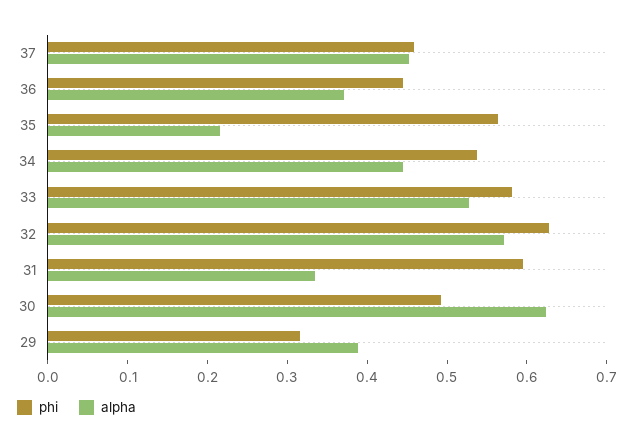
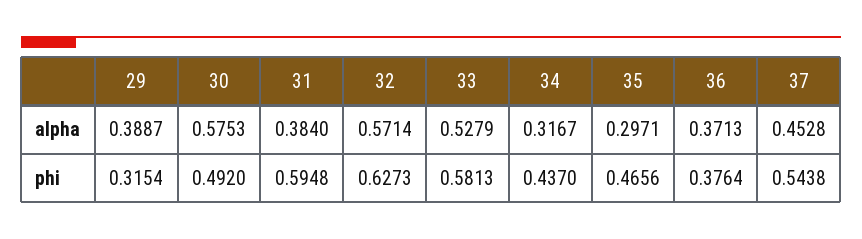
  {
    "phi": {
-     "37": 0.46,
+     "37": 0.5438,
-     "36": 0.44,
+     "36": 0.3764,
-     "35": 0.56,
+     "35": 0.4656,
-     "34": 0.54,
+     "34": 0.437,
      "33": 0.5813,
      "32": 0.6273,
      "31": 0.5948,
      "30": 0.492,
      "29": 0.3154
    },
    "alpha": {
      "37": 0.4528,
      "36": 0.3713,
-     "35": 0.22,
+     "35": 0.2971,
-     "34": 0.44,
+     "34": 0.3167,
      "33": 0.5279,
      "32": 0.5714,
-     "31": 0.34,
+     "31": 0.384,
-     "30": 0.62,
+     "30": 0.5753,
      "29": 0.3887
    }
  }

